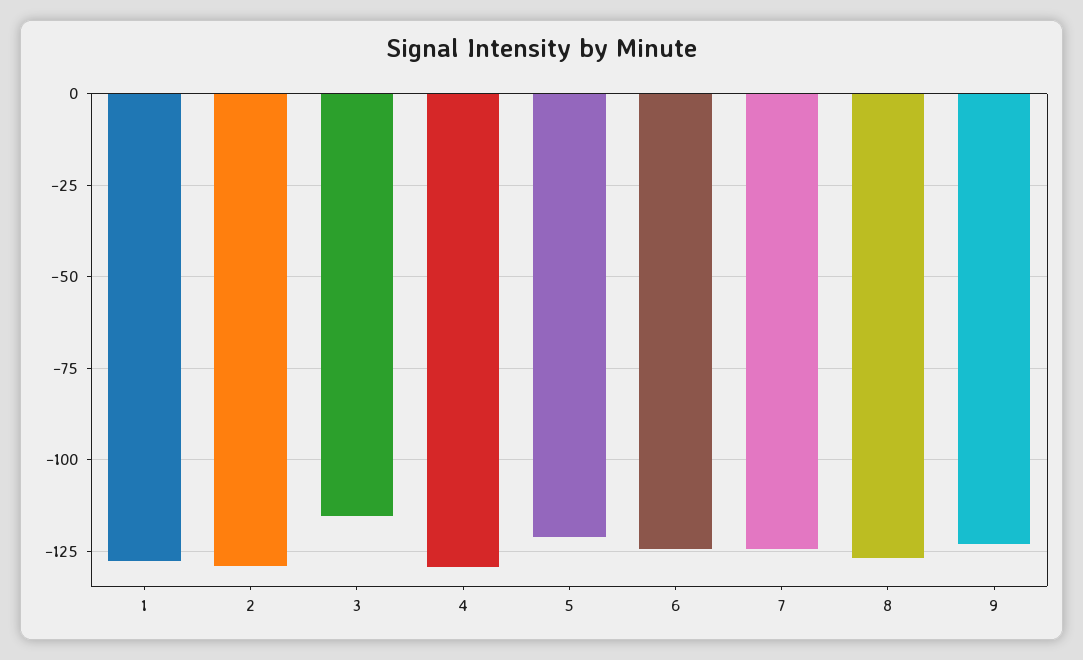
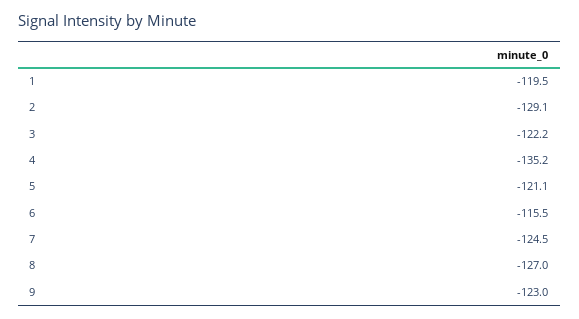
  {
-   "1": -127.5,
+   "1": -119.5,
    "2": -129.1,
-   "3": -115,
+   "3": -122.2,
-   "4": -130,
+   "4": -135.2,
    "5": -121.1,
-   "6": -125,
+   "6": -115.5,
    "7": -124.5,
    "8": -127,
    "9": -123
  }

